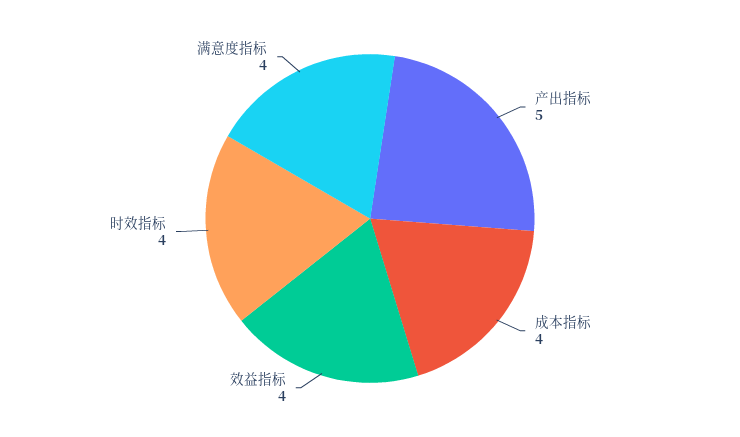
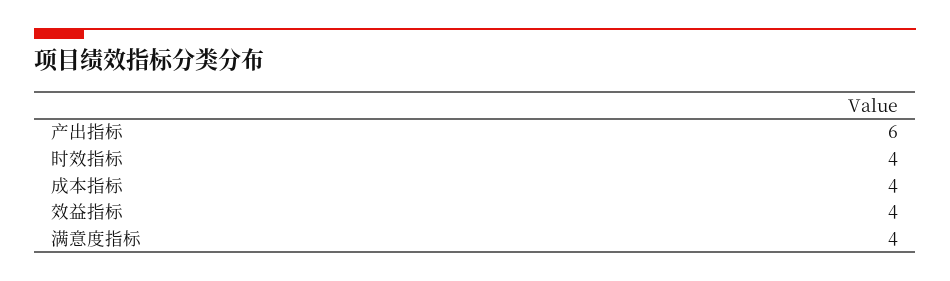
  {
-   "产出指标": 5,
+   "产出指标": 6,
    "成本指标": 4,
    "效益指标": 4,
    "时效指标": 4,
    "满意度指标": 4
  }

